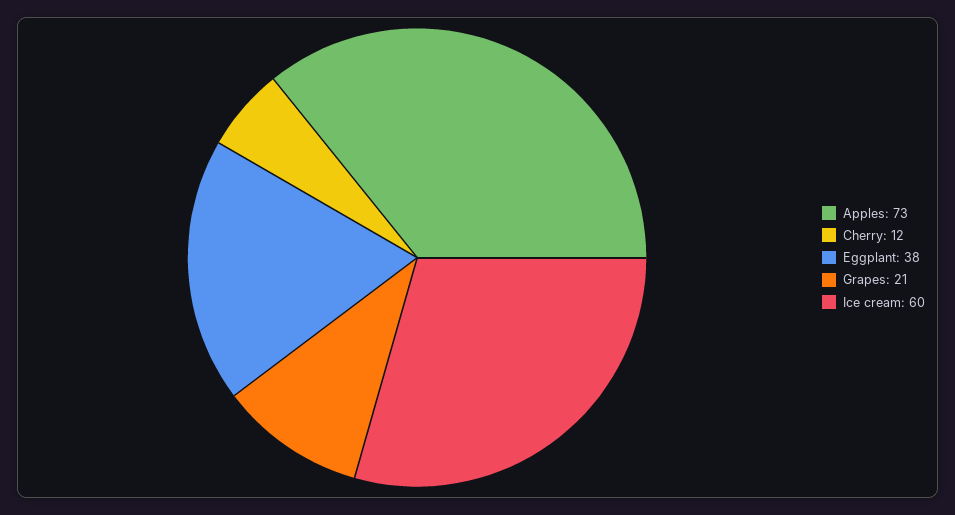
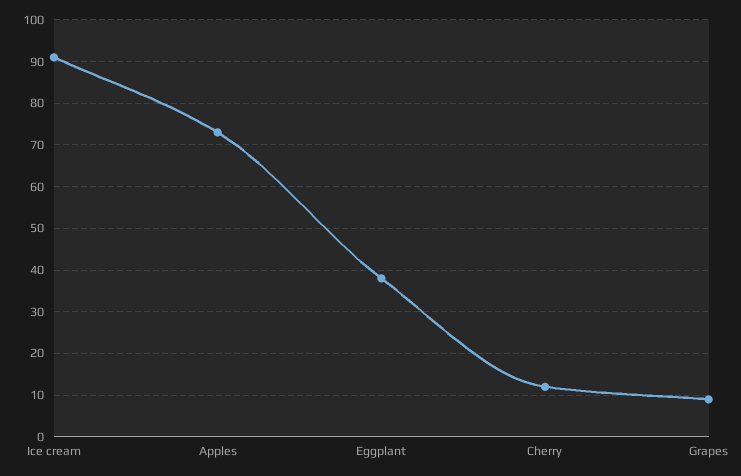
  {
    "Apples": 73,
    "Cherry": 12,
    "Eggplant": 38,
-   "Grapes": 21,
+   "Grapes": 10,
-   "Ice cream": 60
+   "Ice cream": 90
  }

